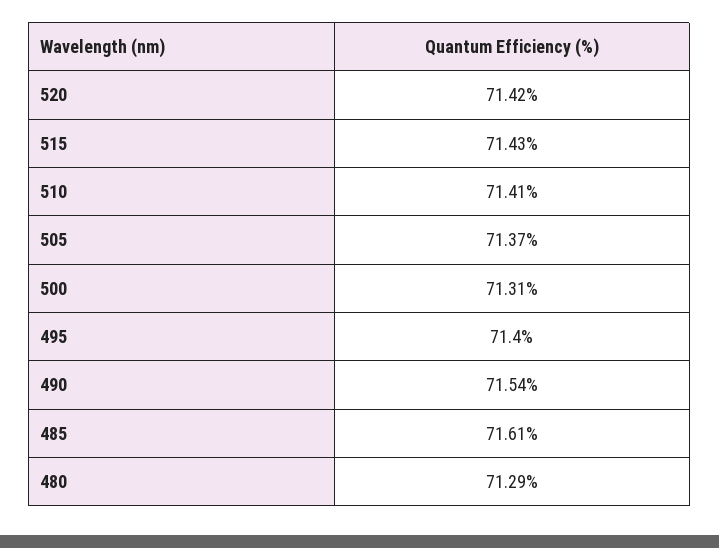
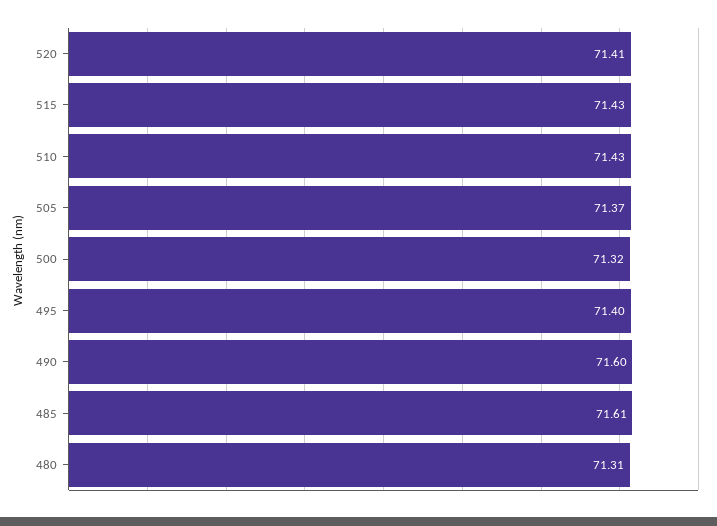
  {
-   "520": 71.42,
+   "520": 71.41,
    "515": 71.43,
-   "510": 71.41,
+   "510": 71.43,
    "505": 71.37,
-   "500": 71.31,
+   "500": 71.32,
    "495": 71.4,
-   "490": 71.54,
+   "490": 71.6,
    "485": 71.61,
-   "480": 71.29
+   "480": 71.31
  }

